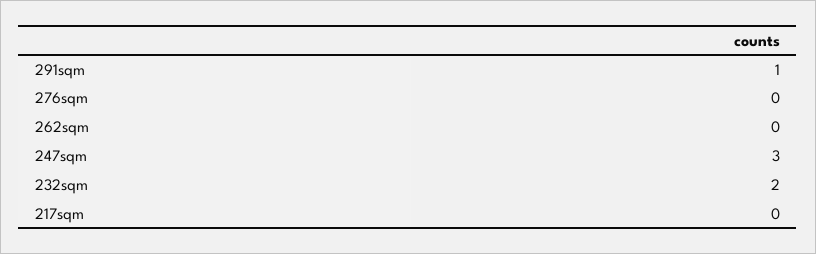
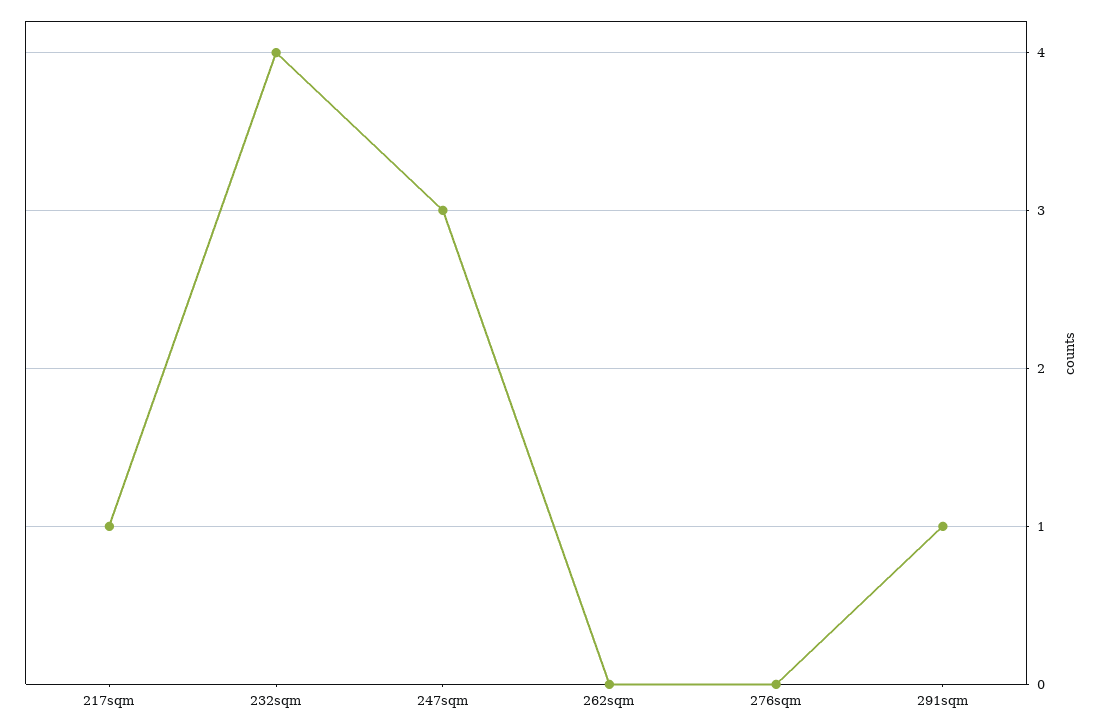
  {
    "291sqm": 1,
    "276sqm": 0,
    "262sqm": 0,
    "247sqm": 3,
-   "232sqm": 2,
+   "232sqm": 4,
-   "217sqm": 0
+   "217sqm": 1
  }

